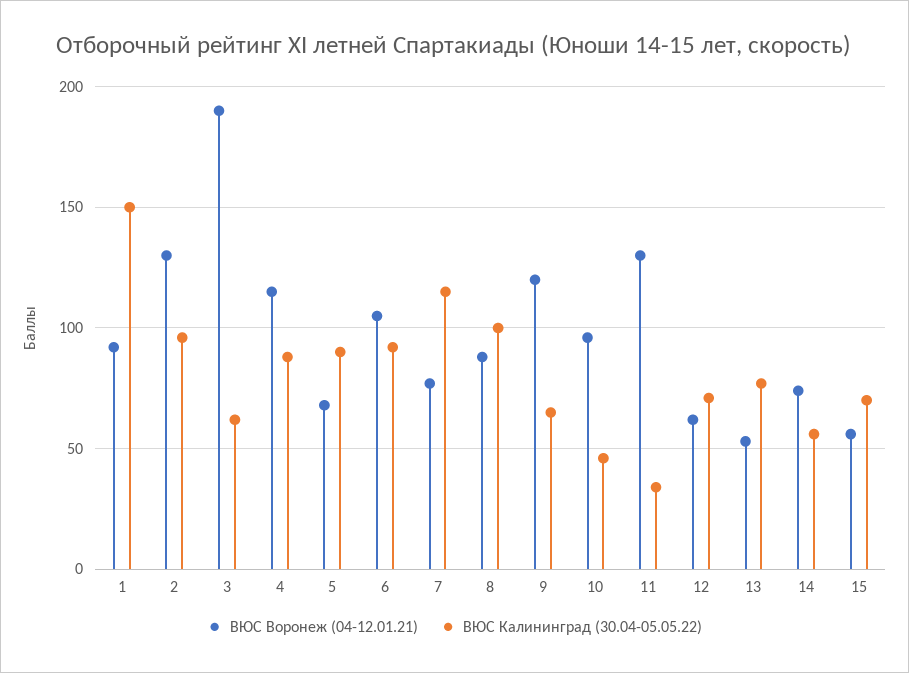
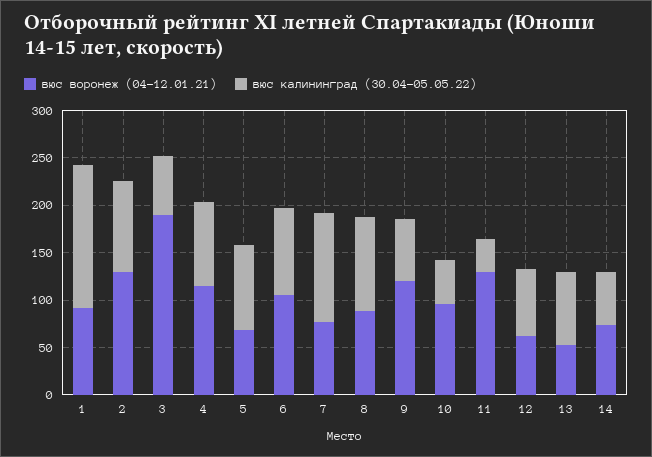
  {
    "ВЮС Воронеж (04-12.01.21)": {
      "1": 90,
      "2": 130,
      "3": 190,
      "4": 115,
      "5": 70,
      "6": 105,
      "7": 75,
      "8": 90,
      "9": 120,
      "10": 95,
      "11": 130,
      "12": 60,
      "13": 55,
-     "14": 75,
+     "14": 75
-     "15": 55
    },
    "ВЮС Калининград (30.04-05.05.22)": {
      "1": 150,
      "2": 95,
      "3": 60,
      "4": 90,
      "5": 90,
      "6": 90,
      "7": 115,
      "8": 100,
      "9": 65,
      "10": 45,
      "11": 35,
      "12": 70,
      "13": 75,
-     "14": 55,
+     "14": 55
-     "15": 70
    }
  }

